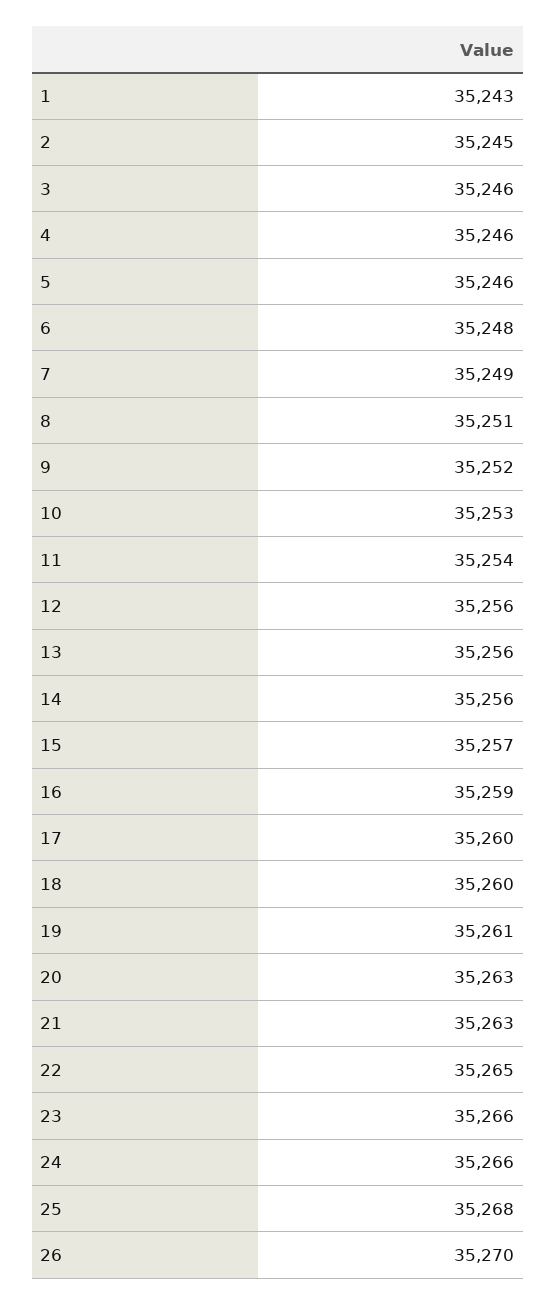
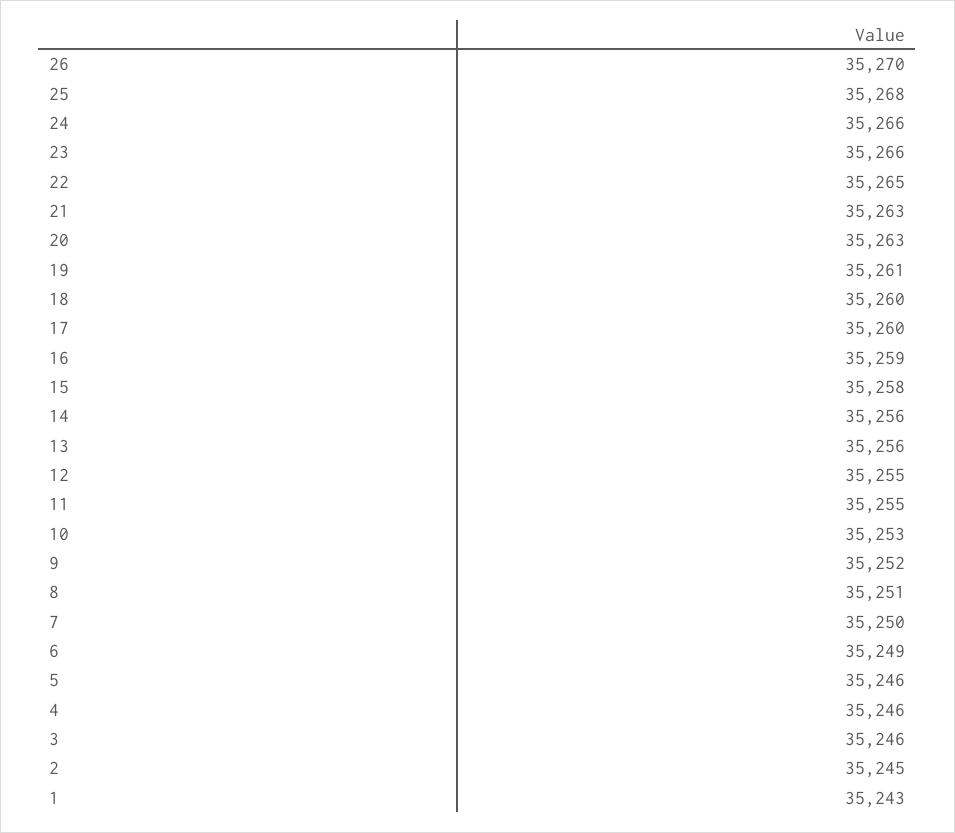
  {
    "1": 35243,
    "2": 35245,
    "3": 35246,
    "4": 35246,
    "5": 35246,
-   "6": 35248,
+   "6": 35249,
-   "7": 35249,
+   "7": 35250,
    "8": 35251,
    "9": 35252,
    "10": 35253,
-   "11": 35254,
+   "11": 35255,
-   "12": 35256,
+   "12": 35255,
    "13": 35256,
    "14": 35256,
-   "15": 35257,
+   "15": 35258,
    "16": 35259,
    "17": 35260,
    "18": 35260,
    "19": 35261,
    "20": 35263,
    "21": 35263,
    "22": 35265,
    "23": 35266,
    "24": 35266,
    "25": 35268,
    "26": 35270
  }

